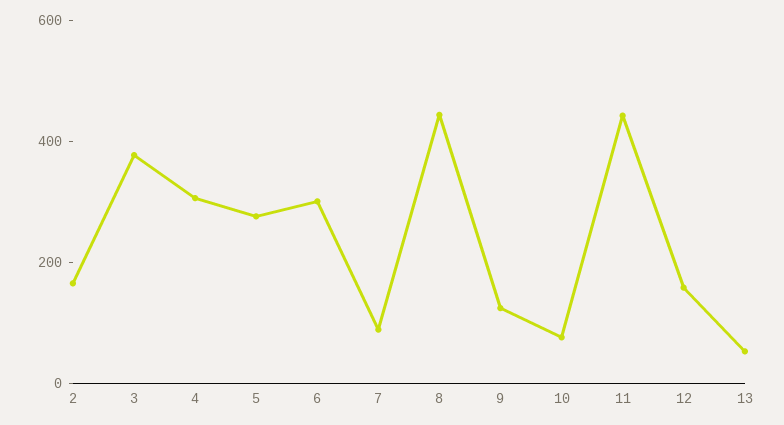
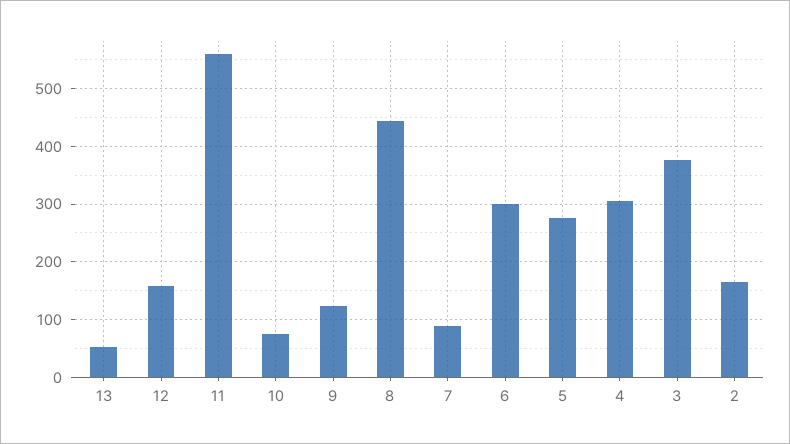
  {
    "2": 160,
    "3": 380,
    "4": 300,
    "5": 280,
    "6": 300,
    "7": 80,
    "8": 440,
    "9": 120,
    "10": 80,
-   "11": 450,
+   "11": 560,
    "12": 160,
    "13": 60
  }

